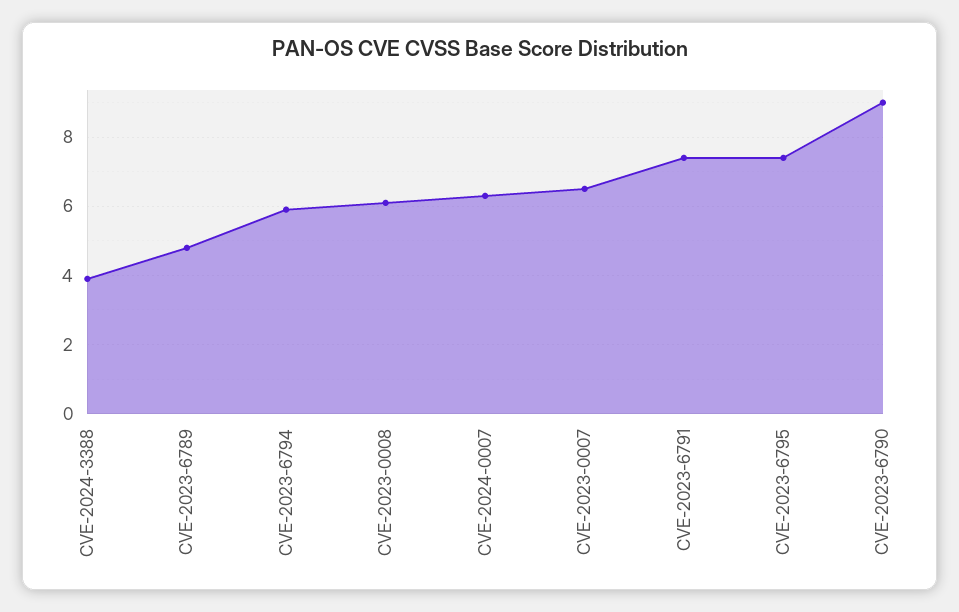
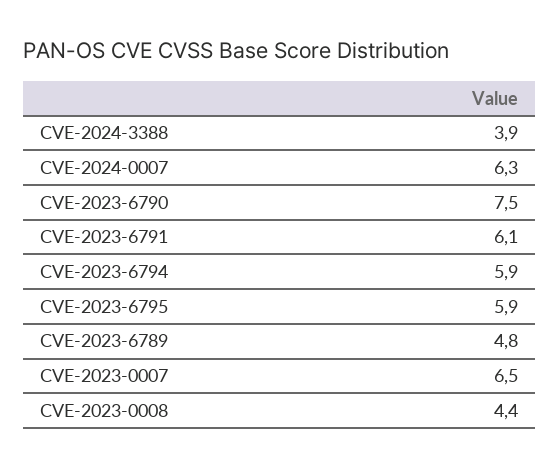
  {
    "CVE-2024-3388": 3.9,
    "CVE-2023-6789": 4.8,
    "CVE-2023-6794": 5.9,
-   "CVE-2023-0008": 6,
+   "CVE-2023-0008": 4.4,
    "CVE-2024-0007": 6.3,
    "CVE-2023-0007": 6.5,
-   "CVE-2023-6791": 7.5,
+   "CVE-2023-6791": 6.1,
-   "CVE-2023-6795": 7.5,
+   "CVE-2023-6795": 5.9,
-   "CVE-2023-6790": 9
+   "CVE-2023-6790": 7.5
  }

